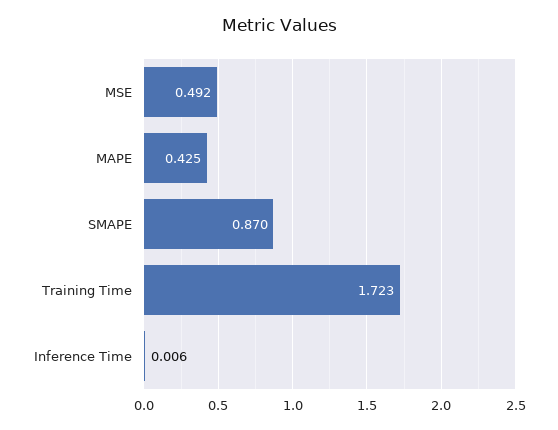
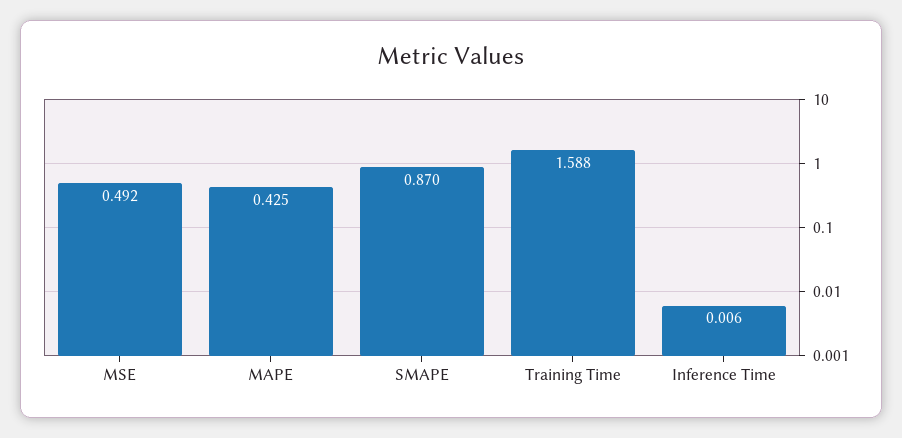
  {
    "MSE": 0.492,
    "MAPE": 0.425,
    "SMAPE": 0.87,
-   "Training Time": 1.723,
+   "Training Time": 1.588,
    "Inference Time": 0.006
  }

